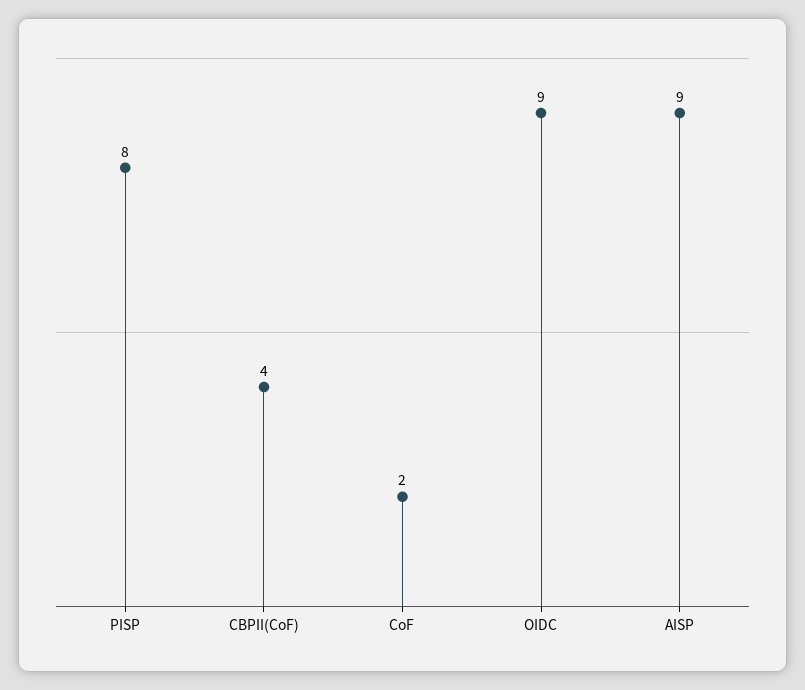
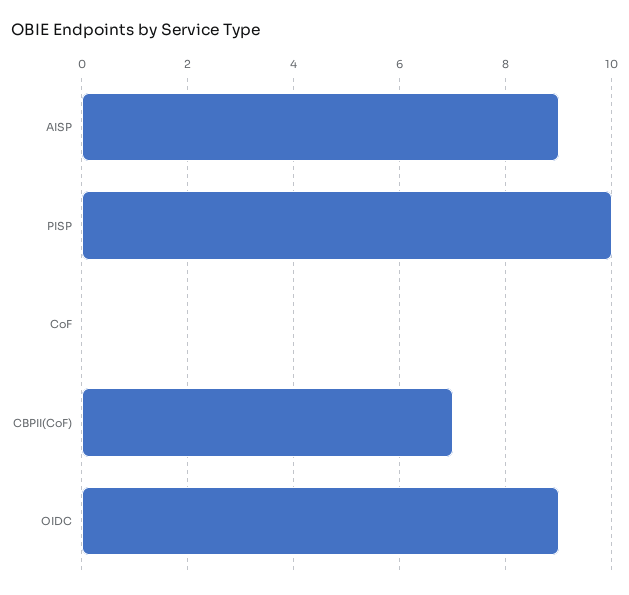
  {
-   "PISP": 8,
+   "PISP": 10,
-   "CBPII(CoF)": 4,
+   "CBPII(CoF)": 7,
-   "CoF": 2,
+   "CoF": 0,
    "OIDC": 9,
    "AISP": 9
  }

